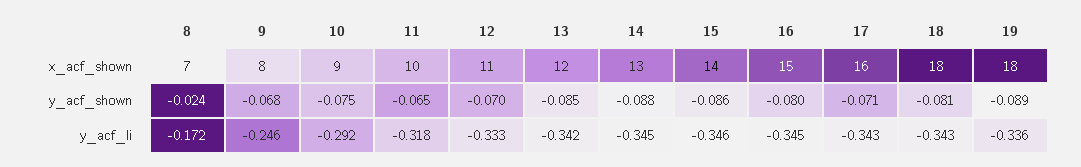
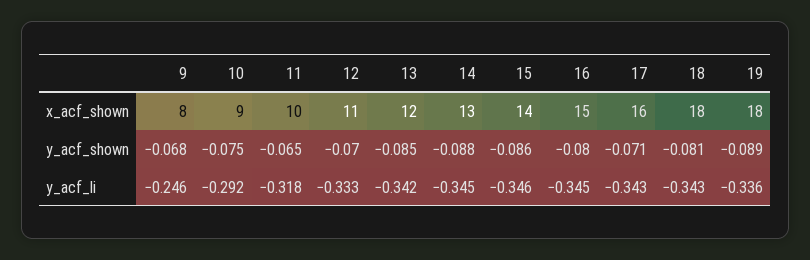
  {
-   "8": {
-     "x_acf_shown": 7,
-     "y_acf_shown": -0.024,
-     "y_acf_li": -0.172
-   },
    "9": {
      "x_acf_shown": 8,
      "y_acf_shown": -0.068,
      "y_acf_li": -0.246
    },
    "10": {
      "x_acf_shown": 9,
      "y_acf_shown": -0.075,
      "y_acf_li": -0.292
    },
    "11": {
      "x_acf_shown": 10,
      "y_acf_shown": -0.065,
      "y_acf_li": -0.318
    },
    "12": {
      "x_acf_shown": 11,
      "y_acf_shown": -0.07,
      "y_acf_li": -0.333
    },
    "13": {
      "x_acf_shown": 12,
      "y_acf_shown": -0.085,
      "y_acf_li": -0.342
    },
    "14": {
      "x_acf_shown": 13,
      "y_acf_shown": -0.088,
      "y_acf_li": -0.345
    },
    "15": {
      "x_acf_shown": 14,
      "y_acf_shown": -0.086,
      "y_acf_li": -0.346
    },
    "16": {
      "x_acf_shown": 15,
      "y_acf_shown": -0.08,
      "y_acf_li": -0.345
    },
    "17": {
      "x_acf_shown": 16,
      "y_acf_shown": -0.071,
      "y_acf_li": -0.343
    },
    "18": {
      "x_acf_shown": 18,
      "y_acf_shown": -0.081,
      "y_acf_li": -0.343
    },
    "19": {
      "x_acf_shown": 18,
      "y_acf_shown": -0.089,
      "y_acf_li": -0.336
    }
  }

